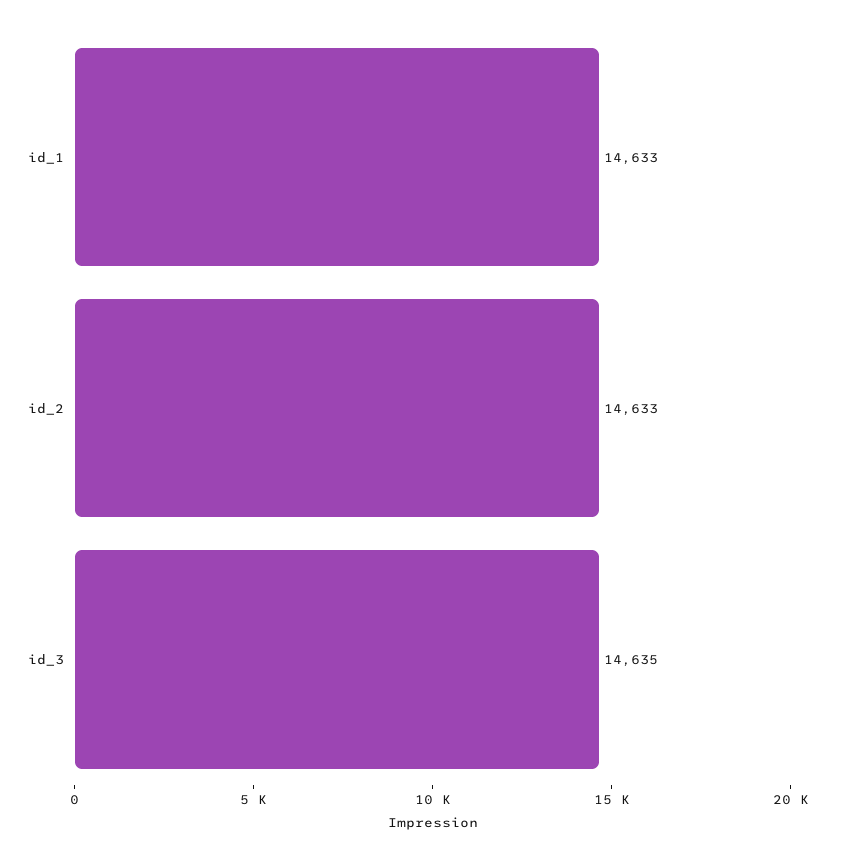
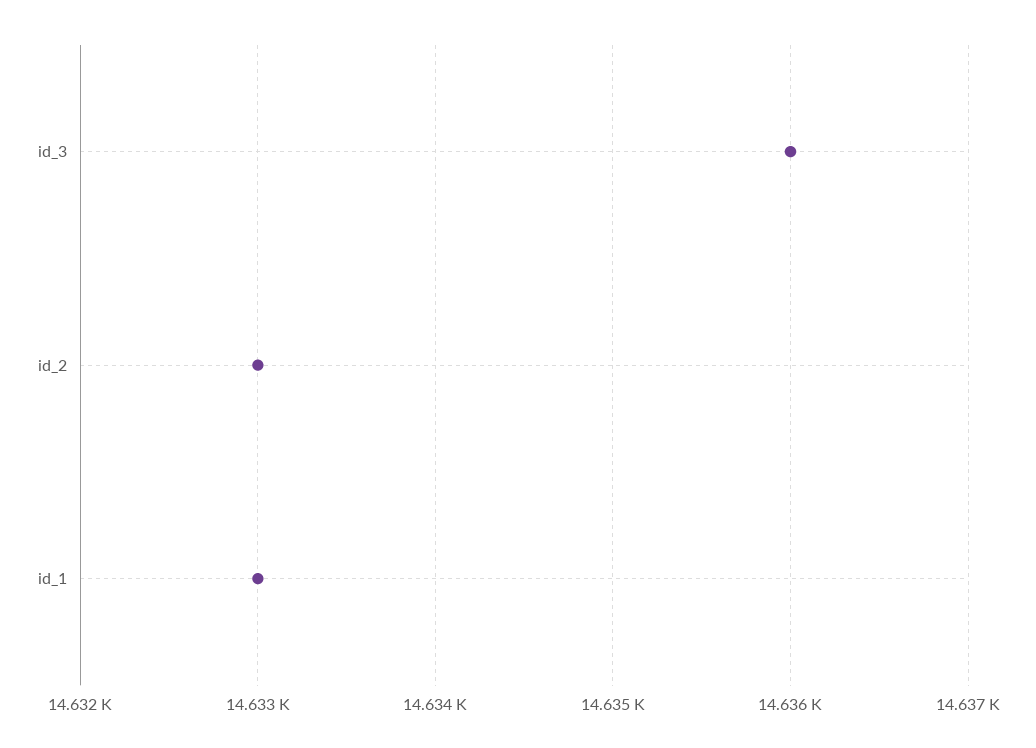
  {
    "id_1": 14633,
    "id_2": 14633,
-   "id_3": 14635
+   "id_3": 14636
  }

